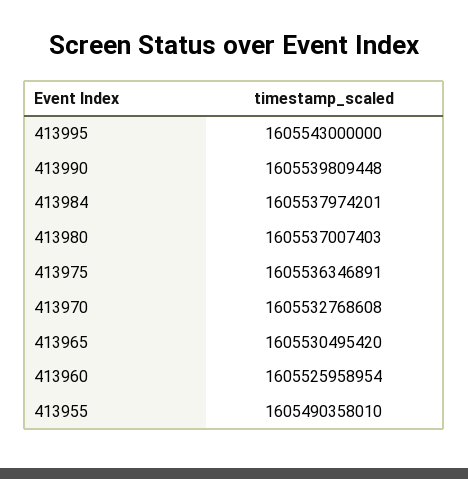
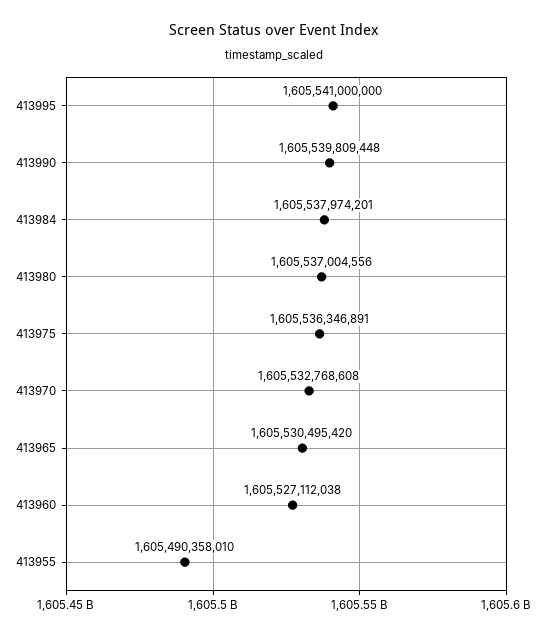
  {
-   "413995": 1605543000000,
+   "413995": 1605541000000,
    "413990": 1605539809448,
    "413984": 1605537974201,
-   "413980": 1605537007403,
+   "413980": 1605537004556,
    "413975": 1605536346891,
    "413970": 1605532768608,
    "413965": 1605530495420,
-   "413960": 1605525958954,
+   "413960": 1605527112038,
    "413955": 1605490358010
  }

